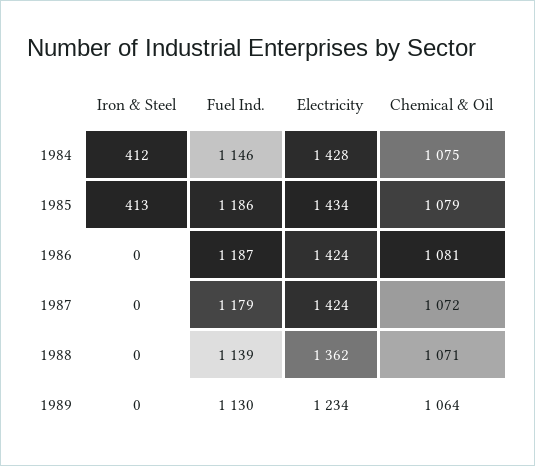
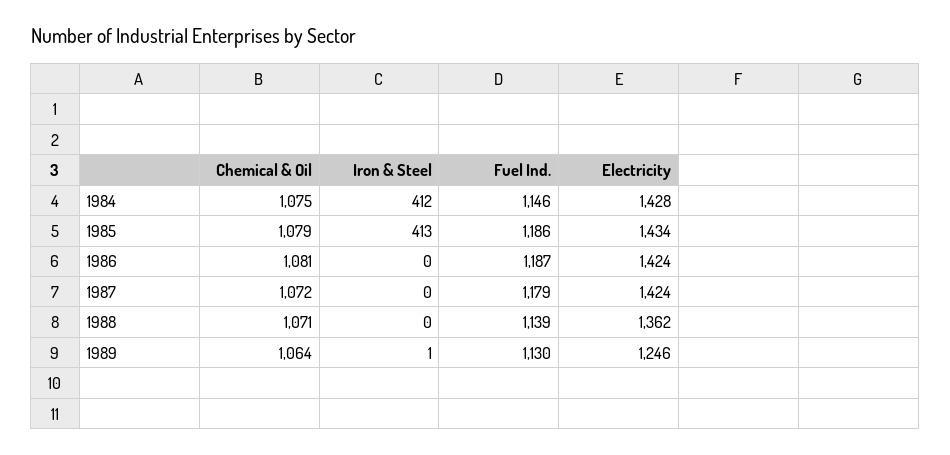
  {
    "Iron & Steel": {
      "1984": 412,
      "1985": 413,
      "1986": 0,
      "1987": 0,
      "1988": 0,
-     "1989": 0
+     "1989": 1
    },
    "Fuel Ind.": {
      "1984": 1146,
      "1985": 1186,
      "1986": 1187,
      "1987": 1179,
      "1988": 1139,
      "1989": 1130
    },
    "Electricity": {
      "1984": 1428,
      "1985": 1434,
      "1986": 1424,
      "1987": 1424,
      "1988": 1362,
-     "1989": 1234
+     "1989": 1246
    },
    "Chemical & Oil": {
      "1984": 1075,
      "1985": 1079,
      "1986": 1081,
      "1987": 1072,
      "1988": 1071,
      "1989": 1064
    }
  }

